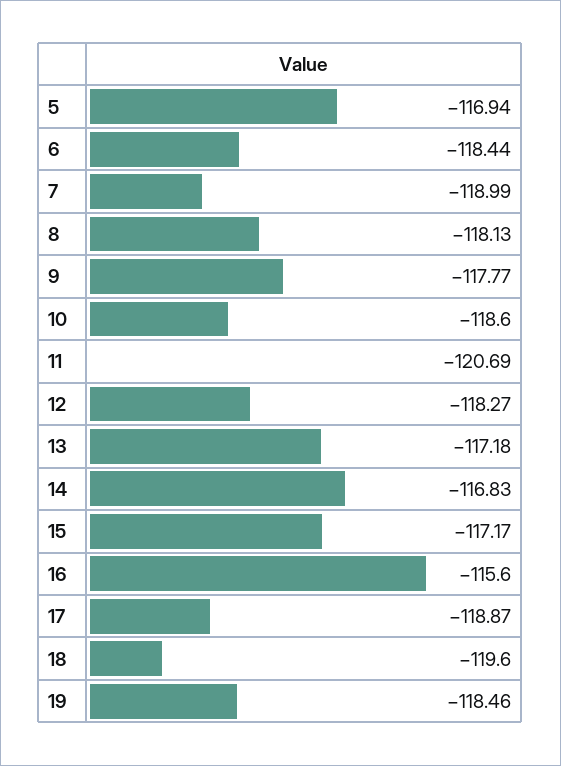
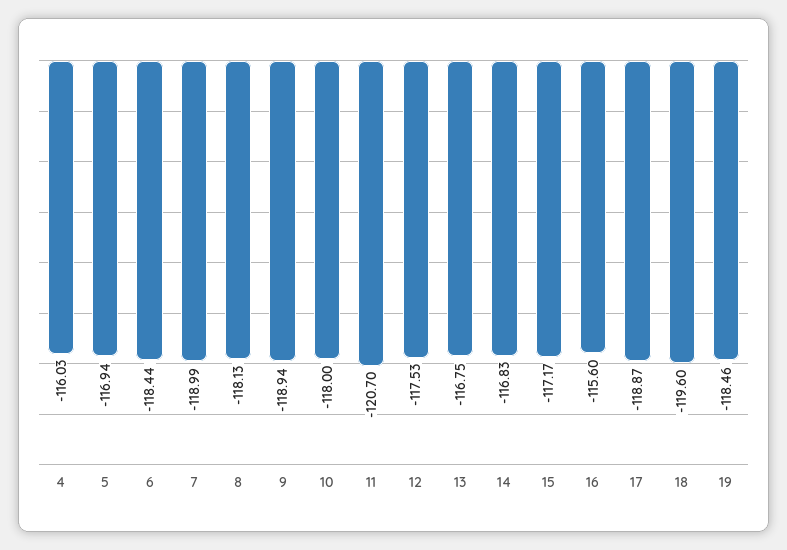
  {
    "5": -116.94,
    "6": -118.44,
    "7": -118.99,
    "8": -118.13,
-   "9": -117.77,
+   "9": -118.94,
-   "10": -118.6,
+   "10": -118,
-   "11": -120.69,
+   "11": -120.7,
-   "12": -118.27,
+   "12": -117.53,
-   "13": -117.18,
+   "13": -116.75,
    "14": -116.83,
    "15": -117.17,
    "16": -115.6,
    "17": -118.87,
    "18": -119.6,
-   "19": -118.46
+   "19": -118.46,
+   "4": -116.03
  }

